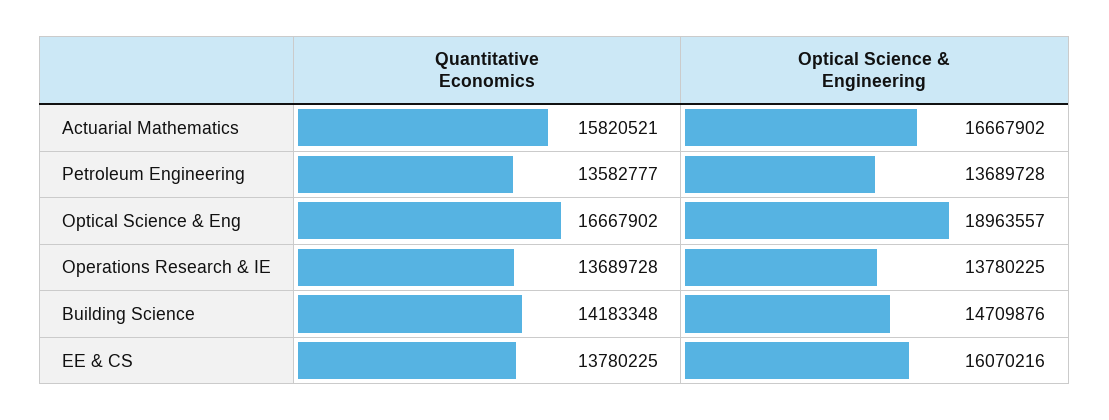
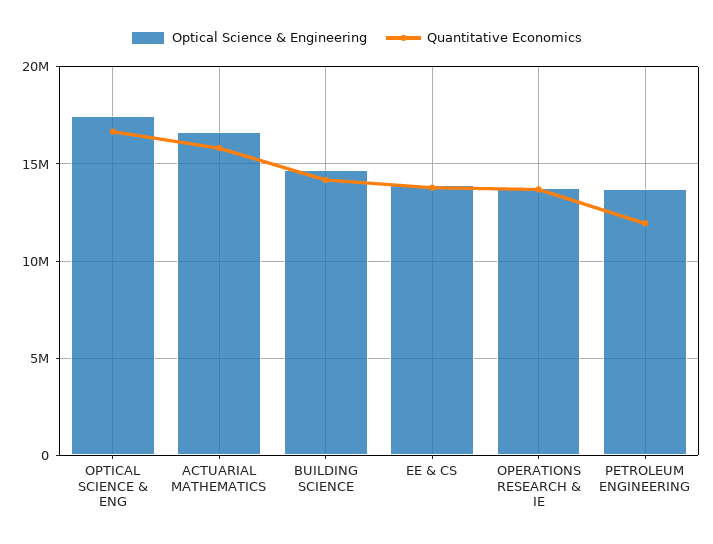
  {
    "Quantitative Economics": {
      "Actuarial Mathematics": 15820521,
-     "Petroleum Engineering": 13582777,
+     "Petroleum Engineering": 12000000,
      "Optical Science & Eng": 16667902,
      "Operations Research & IE": 13689728,
      "Building Science": 14183348,
      "EE & CS": 13780225
    },
    "Optical Science & Engineering": {
      "Actuarial Mathematics": 16667902,
      "Petroleum Engineering": 13689728,
-     "Optical Science & Eng": 18963557,
+     "Optical Science & Eng": 17500000,
      "Operations Research & IE": 13780225,
      "Building Science": 14709876,
-     "EE & CS": 16070216
+     "EE & CS": 14000000
    }
  }

